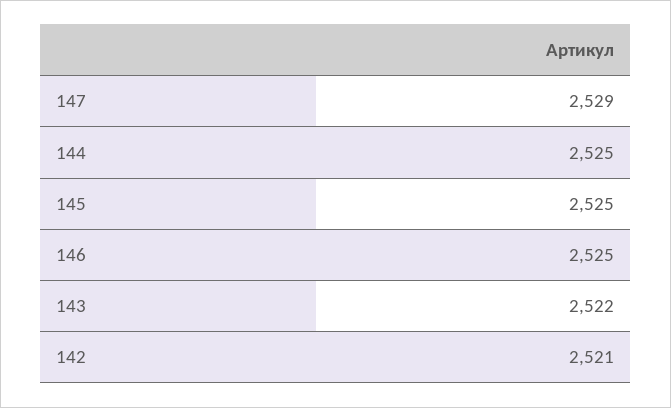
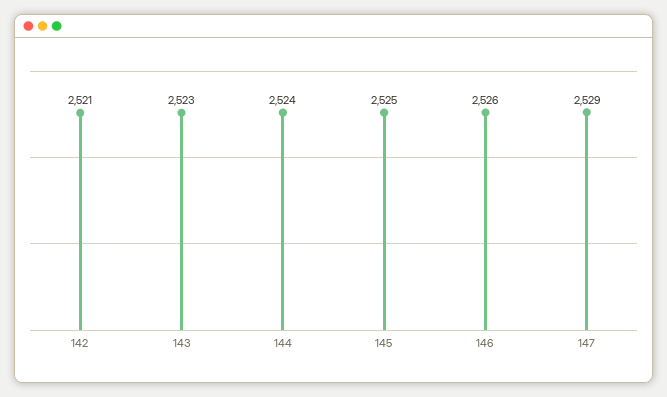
  {
    "147": 2529,
-   "144": 2525,
+   "144": 2524,
    "145": 2525,
-   "146": 2525,
+   "146": 2526,
-   "143": 2522,
+   "143": 2523,
    "142": 2521
  }

